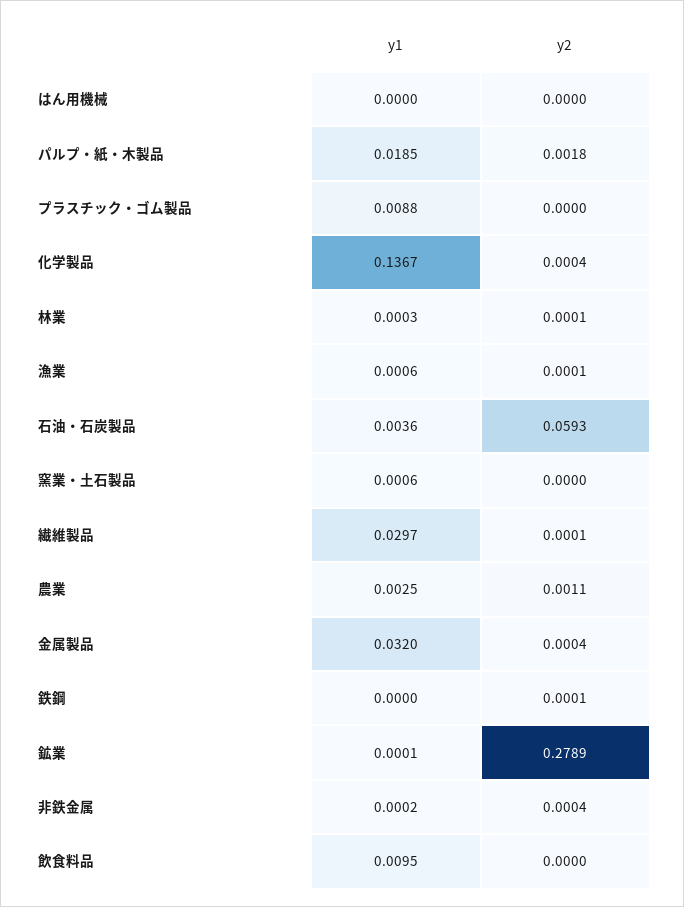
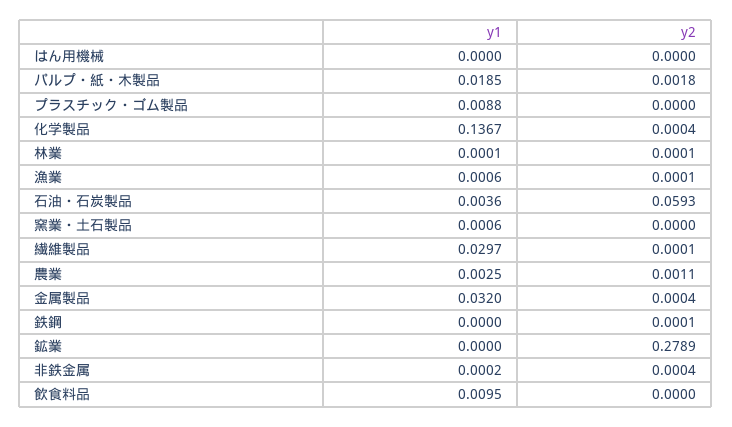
  {
    "y1": {
      "はん用機械": 0,
      "パルプ・紙・木製品": 0.0185,
      "プラスチック・ゴム製品": 0.0088,
      "化学製品": 0.1367,
-     "林業": 0.0003,
+     "林業": 0.0001,
      "漁業": 0.0006,
      "石油・石炭製品": 0.0036,
      "窯業・土石製品": 0.0006,
      "繊維製品": 0.0297,
      "農業": 0.0025,
      "金属製品": 0.032,
      "鉄鋼": 0,
-     "鉱業": 0.0001,
+     "鉱業": 0,
      "非鉄金属": 0.0002,
      "飲食料品": 0.0095
    },
    "y2": {
      "はん用機械": 0,
      "パルプ・紙・木製品": 0.0018,
      "プラスチック・ゴム製品": 0,
      "化学製品": 0.0004,
      "林業": 0.0001,
      "漁業": 0.0001,
      "石油・石炭製品": 0.0593,
      "窯業・土石製品": 0,
      "繊維製品": 0.0001,
      "農業": 0.0011,
      "金属製品": 0.0004,
      "鉄鋼": 0.0001,
      "鉱業": 0.2789,
      "非鉄金属": 0.0004,
      "飲食料品": 0
    }
  }

